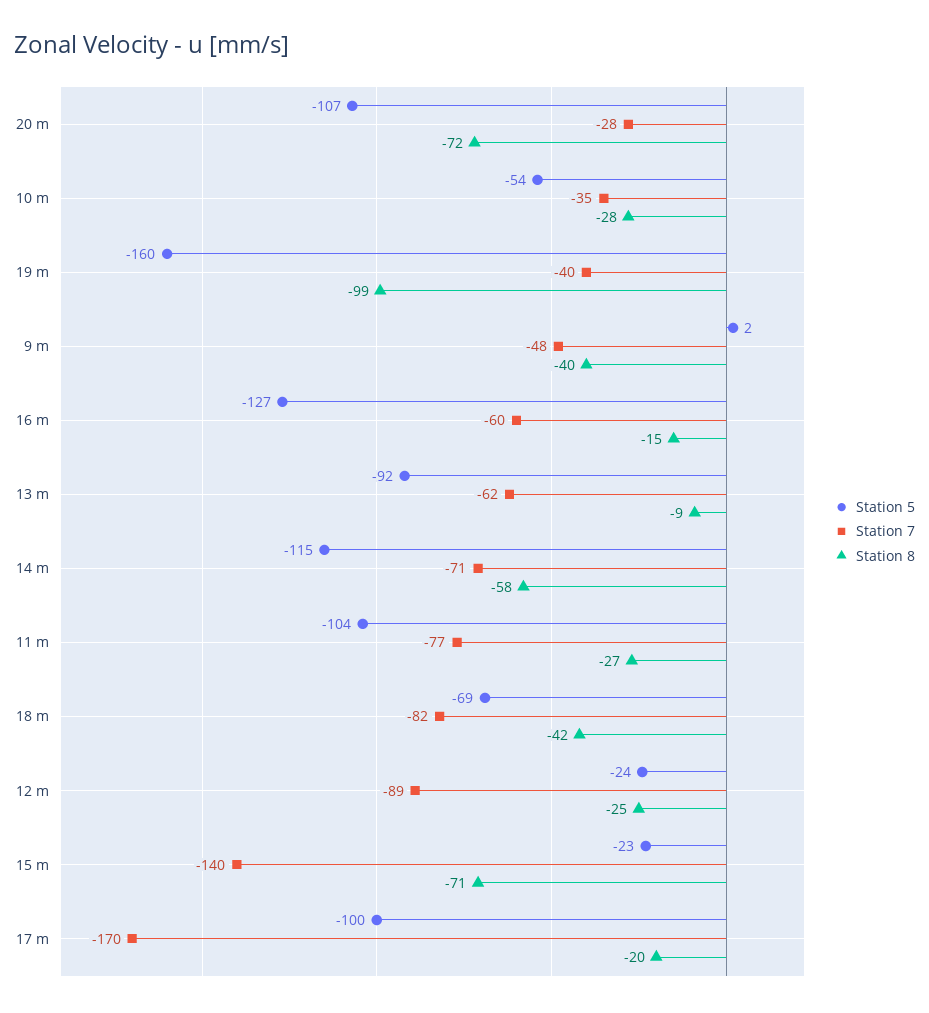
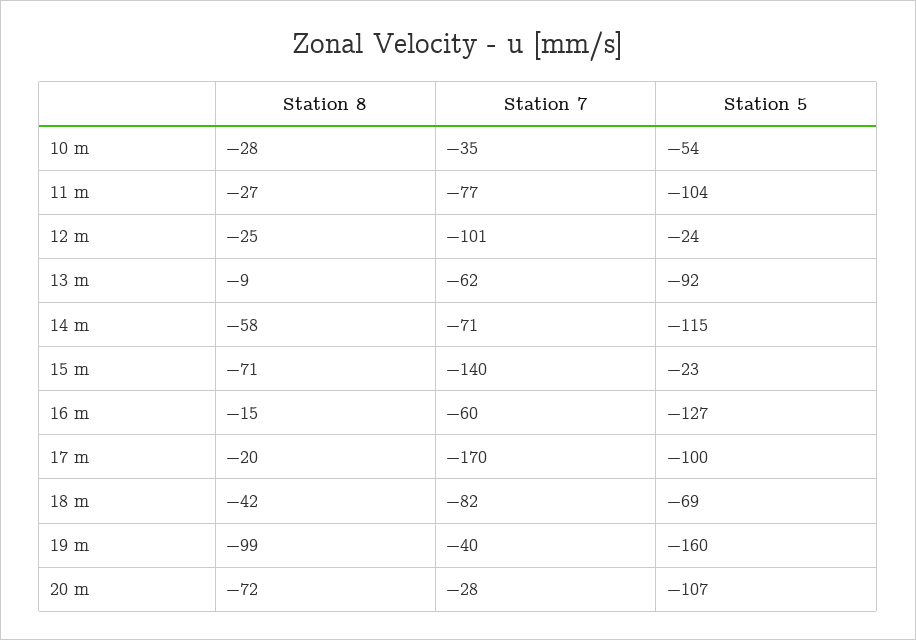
  {
    "Station 5": {
      "20 m": -107,
      "10 m": -54,
      "19 m": -160,
-     "9 m": 2,
      "16 m": -127,
      "13 m": -92,
      "14 m": -115,
      "11 m": -104,
      "18 m": -69,
      "12 m": -24,
      "15 m": -23,
      "17 m": -100
    },
    "Station 7": {
      "20 m": -28,
      "10 m": -35,
      "19 m": -40,
-     "9 m": -48,
      "16 m": -60,
      "13 m": -62,
      "14 m": -71,
      "11 m": -77,
      "18 m": -82,
-     "12 m": -89,
+     "12 m": -101,
      "15 m": -140,
      "17 m": -170
    },
    "Station 8": {
      "20 m": -72,
      "10 m": -28,
      "19 m": -99,
-     "9 m": -40,
      "16 m": -15,
      "13 m": -9,
      "14 m": -58,
      "11 m": -27,
      "18 m": -42,
      "12 m": -25,
      "15 m": -71,
      "17 m": -20
    }
  }

